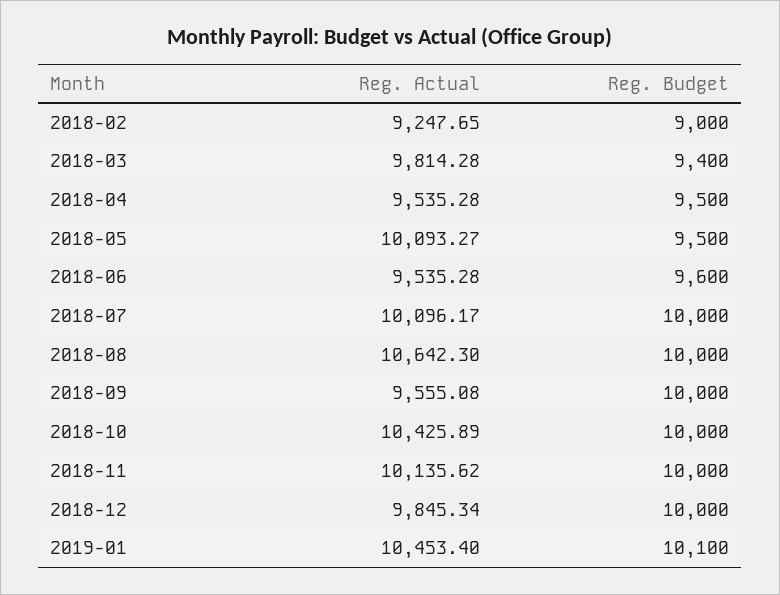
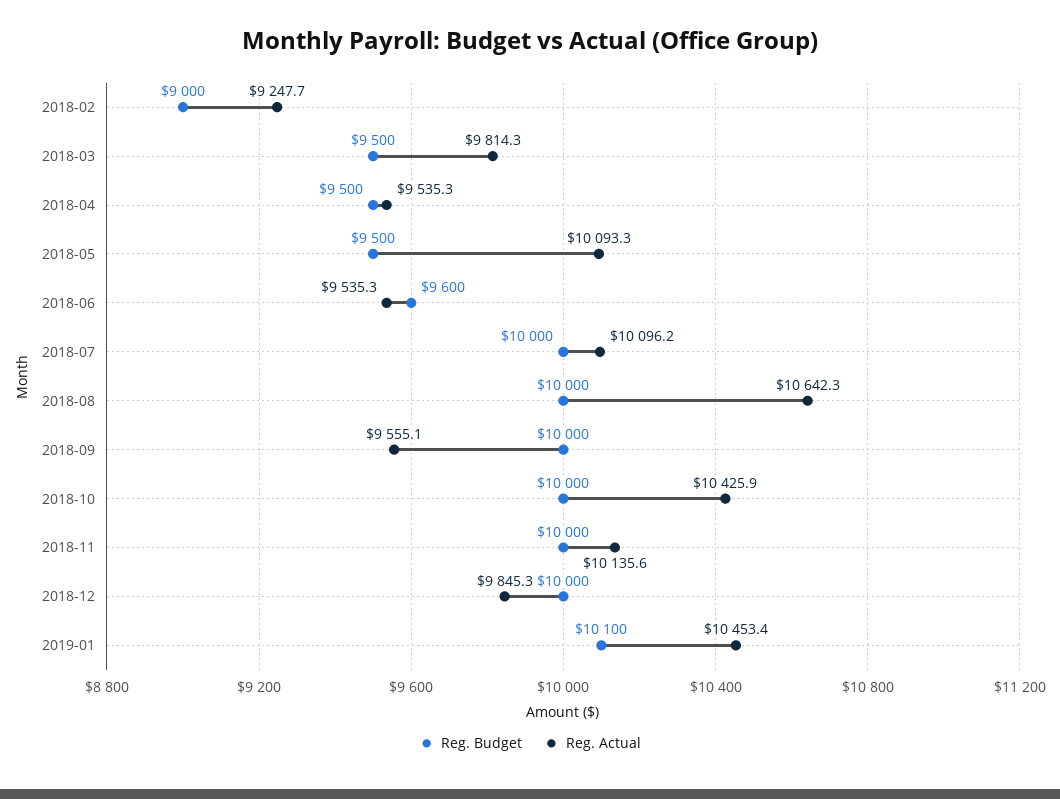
  {
    "Reg. Actual": {
      "2018-02": 9247.65,
      "2018-03": 9814.28,
      "2018-04": 9535.28,
      "2018-05": 10093.27,
      "2018-06": 9535.28,
      "2018-07": 10096.17,
      "2018-08": 10642.3,
      "2018-09": 9555.08,
      "2018-10": 10425.89,
      "2018-11": 10135.62,
      "2018-12": 9845.34,
      "2019-01": 10453.4
    },
    "Reg. Budget": {
      "2018-02": 9000,
-     "2018-03": 9400,
+     "2018-03": 9500,
      "2018-04": 9500,
      "2018-05": 9500,
      "2018-06": 9600,
      "2018-07": 10000,
      "2018-08": 10000,
      "2018-09": 10000,
      "2018-10": 10000,
      "2018-11": 10000,
      "2018-12": 10000,
      "2019-01": 10100
    }
  }

